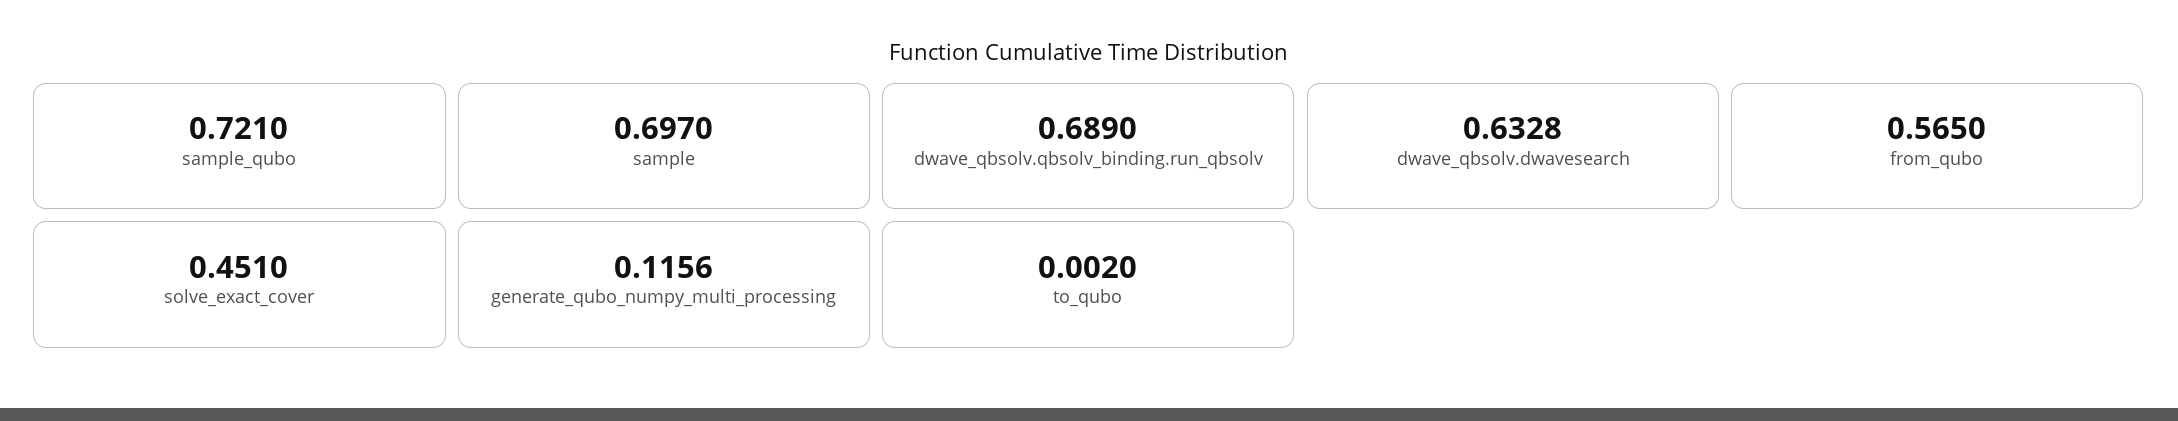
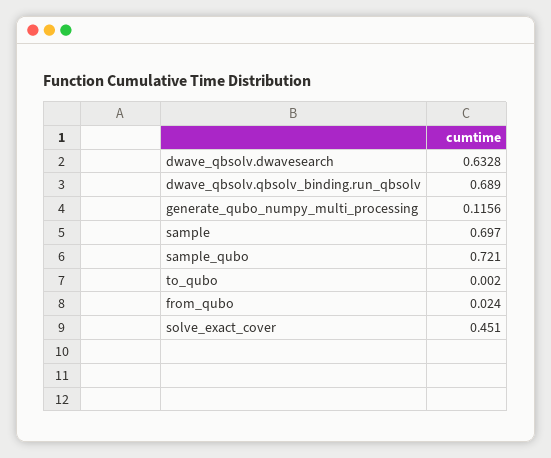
  {
    "sample_qubo": 0.721,
    "sample": 0.697,
    "dwave_qbsolv.qbsolv_binding.run_qbsolv": 0.689,
    "dwave_qbsolv.dwavesearch": 0.6328,
-   "from_qubo": 0.565,
+   "from_qubo": 0.024,
    "solve_exact_cover": 0.451,
    "generate_qubo_numpy_multi_processing": 0.1156,
    "to_qubo": 0.002
  }

